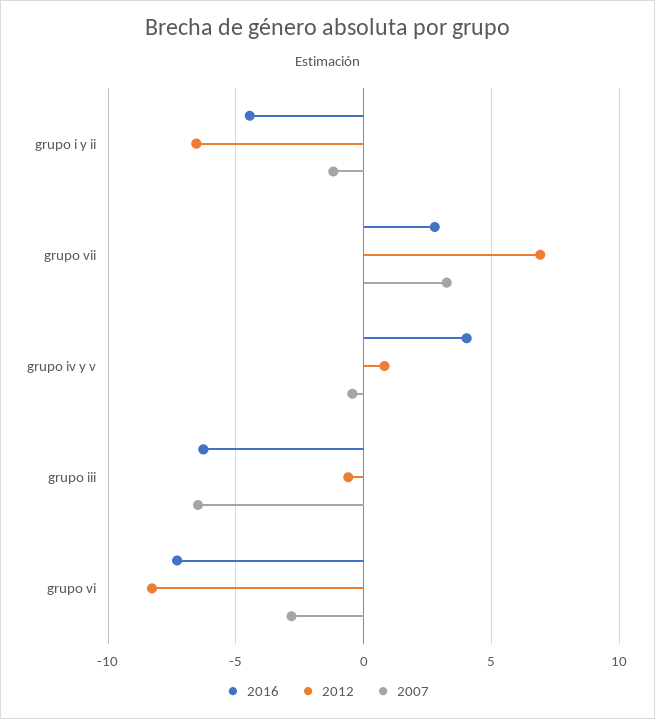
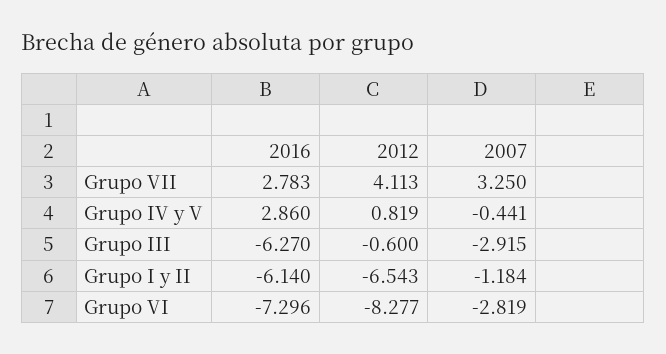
  {
    "2016": {
-     "grupo i y ii": -4.5,
+     "grupo i y ii": -6.14,
      "grupo vii": 2.783,
-     "grupo iv y v": 4,
+     "grupo iv y v": 2.86,
      "grupo iii": -6.27,
      "grupo vi": -7.296
    },
    "2012": {
      "grupo i y ii": -6.543,
-     "grupo vii": 7,
+     "grupo vii": 4.113,
      "grupo iv y v": 0.819,
      "grupo iii": -0.6,
      "grupo vi": -8.277
    },
    "2007": {
      "grupo i y ii": -1.184,
      "grupo vii": 3.25,
      "grupo iv y v": -0.441,
-     "grupo iii": -6.5,
+     "grupo iii": -2.915,
      "grupo vi": -2.819
    }
  }

